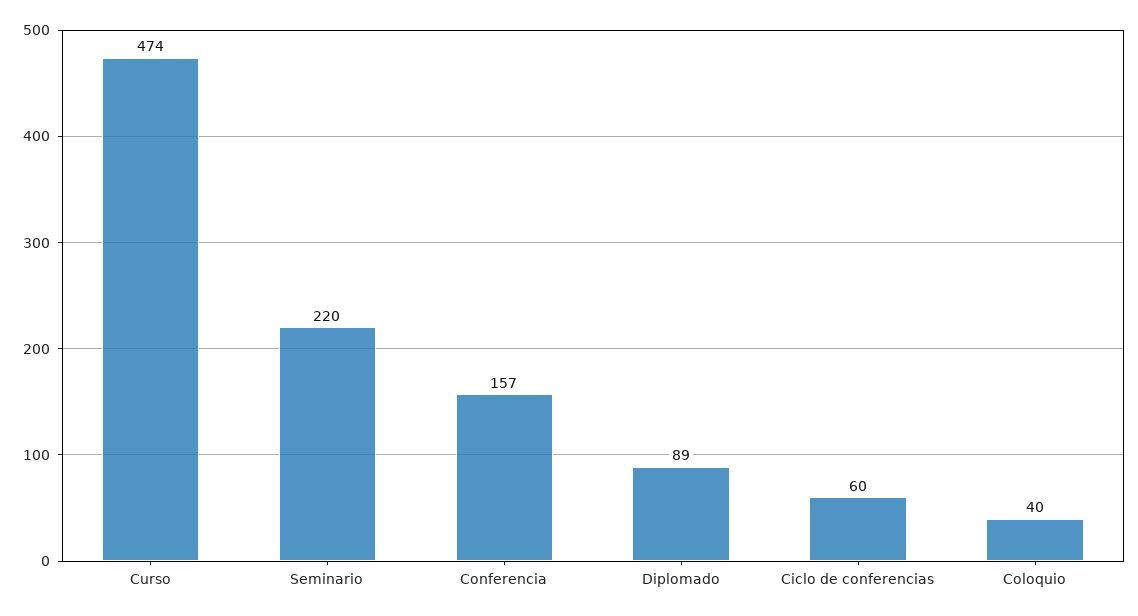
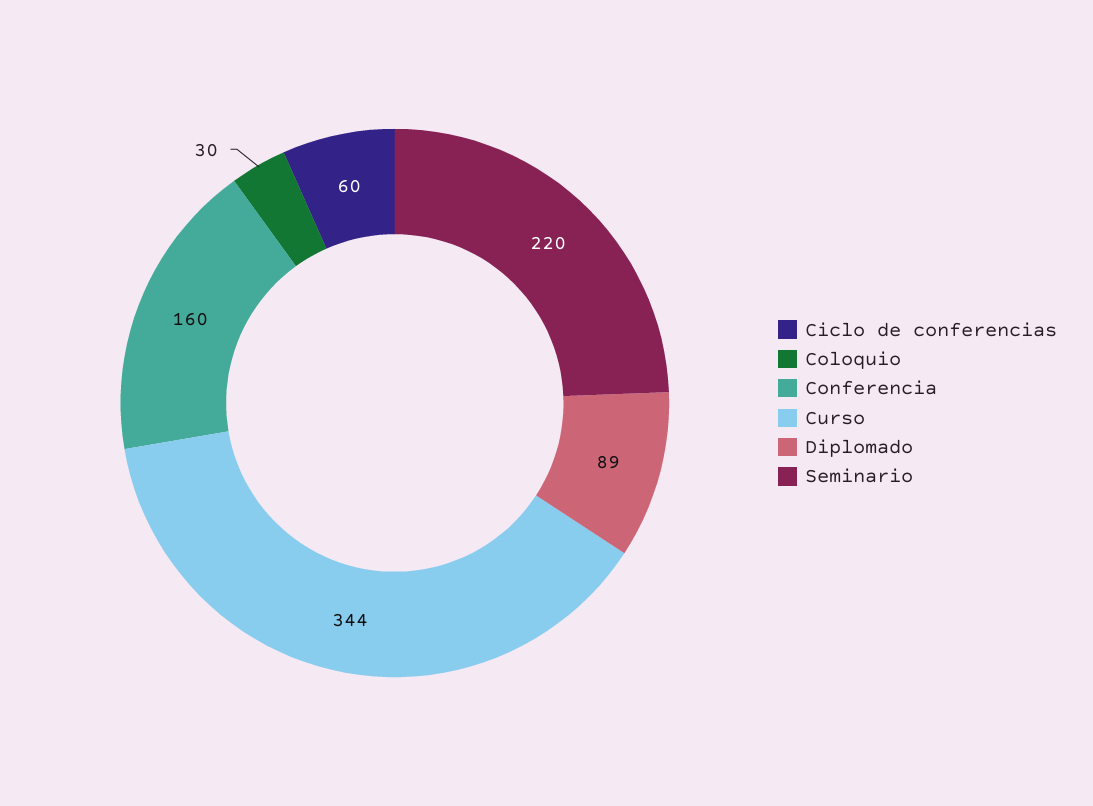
  {
-   "Curso": 474,
+   "Curso": 344,
    "Seminario": 220,
-   "Conferencia": 157,
+   "Conferencia": 160,
    "Diplomado": 89,
    "Ciclo de conferencias": 60,
-   "Coloquio": 40
+   "Coloquio": 30
  }

